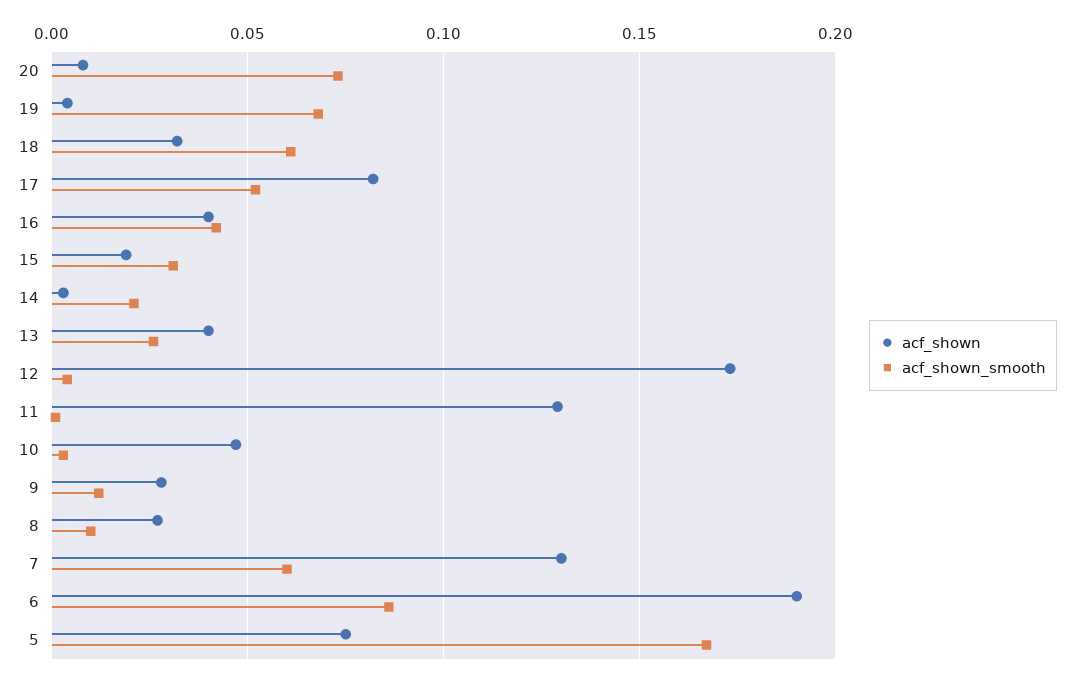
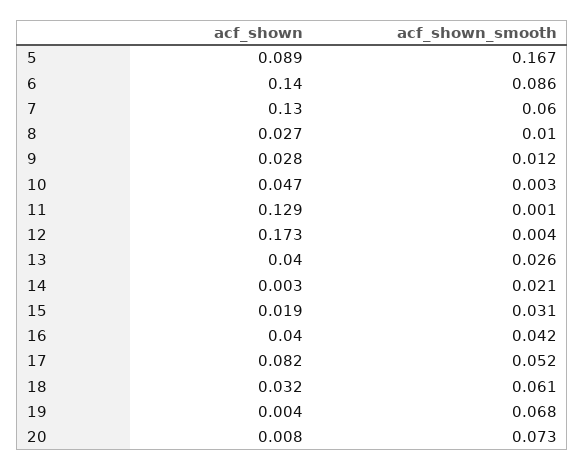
  {
    "acf_shown": {
      "20": 0.008,
      "19": 0.004,
      "18": 0.032,
      "17": 0.082,
      "16": 0.04,
      "15": 0.019,
      "14": 0.003,
      "13": 0.04,
      "12": 0.173,
      "11": 0.129,
      "10": 0.047,
      "9": 0.028,
      "8": 0.027,
      "7": 0.13,
-     "6": 0.19,
+     "6": 0.14,
-     "5": 0.075
+     "5": 0.089
    },
    "acf_shown_smooth": {
      "20": 0.073,
      "19": 0.068,
      "18": 0.061,
      "17": 0.052,
      "16": 0.042,
      "15": 0.031,
      "14": 0.021,
      "13": 0.026,
      "12": 0.004,
      "11": 0.001,
      "10": 0.003,
      "9": 0.012,
      "8": 0.01,
      "7": 0.06,
      "6": 0.086,
      "5": 0.167
    }
  }

